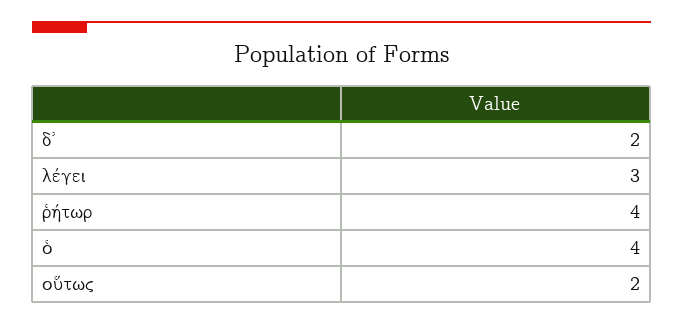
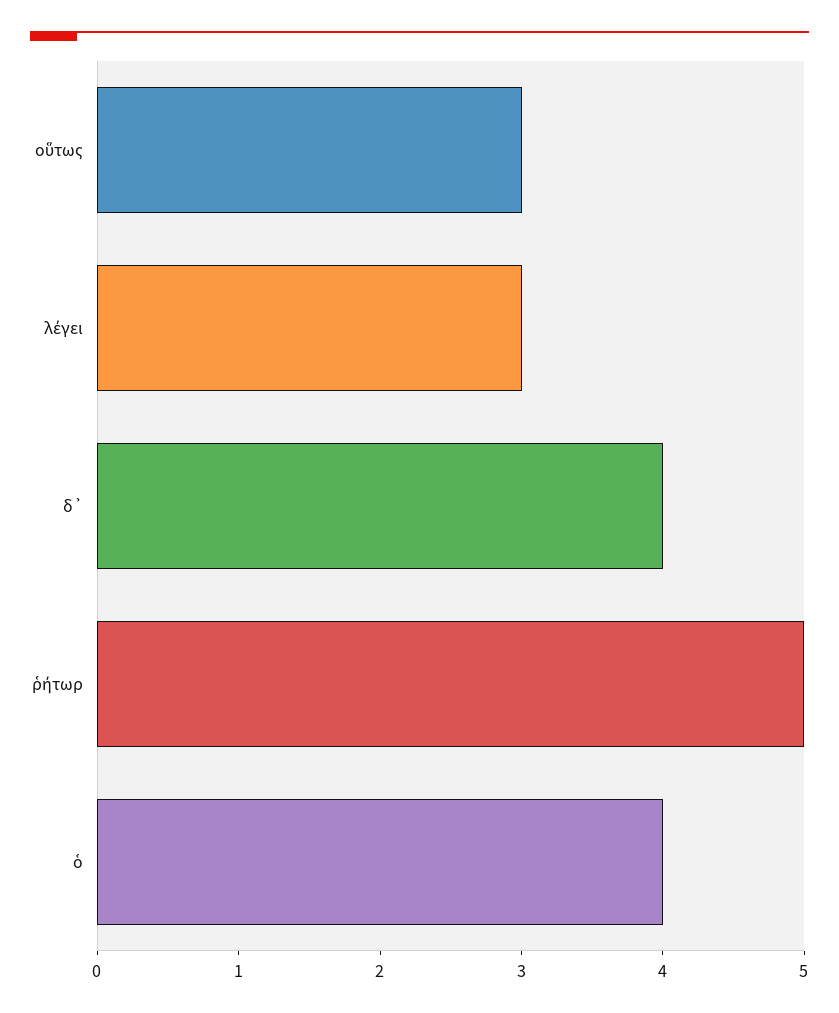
  {
-   "δ᾽": 2,
+   "δ᾽": 4,
    "λέγει": 3,
-   "ῥήτωρ": 4,
+   "ῥήτωρ": 5,
    "ὁ": 4,
-   "οὕτως": 2
+   "οὕτως": 3
  }

